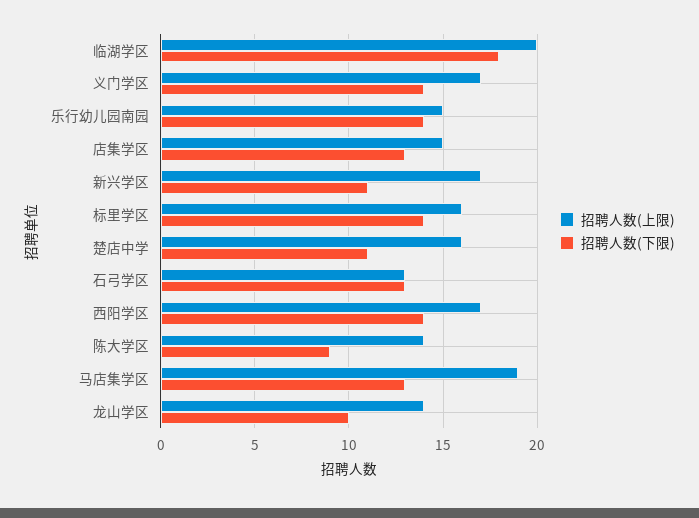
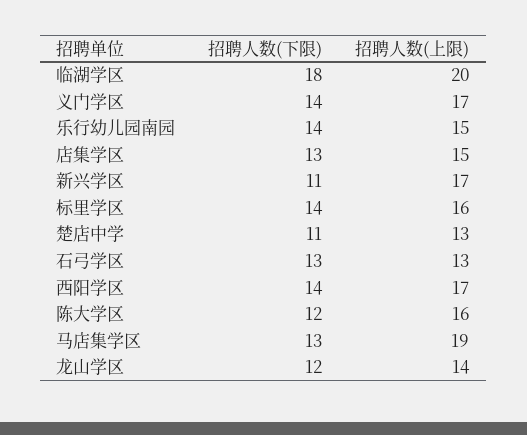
  {
    "招聘人数(上限)": {
      "临湖学区": 20,
      "义门学区": 17,
      "乐行幼儿园南园": 15,
      "店集学区": 15,
      "新兴学区": 17,
      "标里学区": 16,
-     "楚店中学": 16,
+     "楚店中学": 13,
      "石弓学区": 13,
      "西阳学区": 17,
-     "陈大学区": 14,
+     "陈大学区": 16,
      "马店集学区": 19,
      "龙山学区": 14
    },
    "招聘人数(下限)": {
      "临湖学区": 18,
      "义门学区": 14,
      "乐行幼儿园南园": 14,
      "店集学区": 13,
      "新兴学区": 11,
      "标里学区": 14,
      "楚店中学": 11,
      "石弓学区": 13,
      "西阳学区": 14,
-     "陈大学区": 9,
+     "陈大学区": 12,
      "马店集学区": 13,
-     "龙山学区": 10
+     "龙山学区": 12
    }
  }

